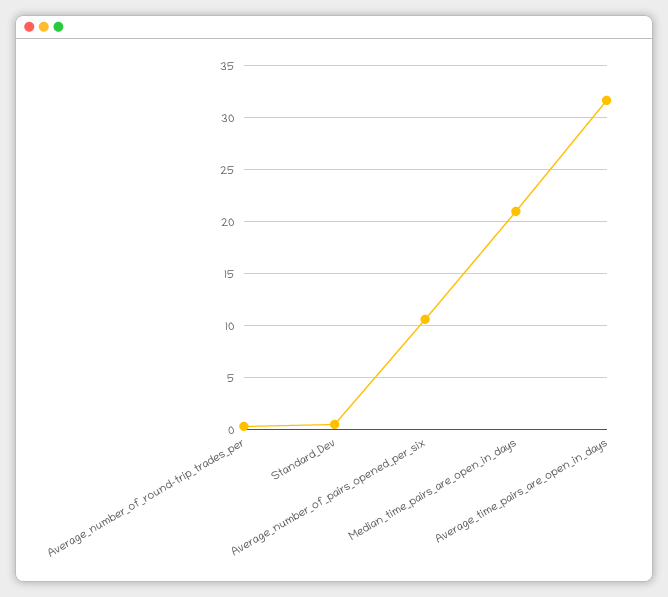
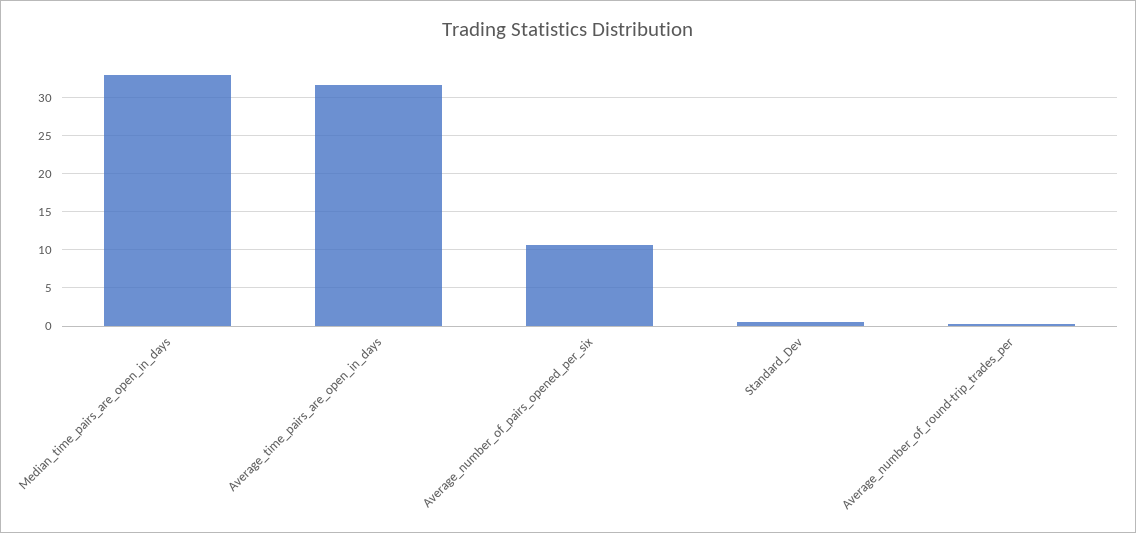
  {
    "Average_number_of_round-trip_trades_per": 0,
    "Standard_Dev": 1,
    "Average_number_of_pairs_opened_per_six": 11,
-   "Median_time_pairs_are_open_in_days": 21,
+   "Median_time_pairs_are_open_in_days": 33,
    "Average_time_pairs_are_open_in_days": 32
  }

